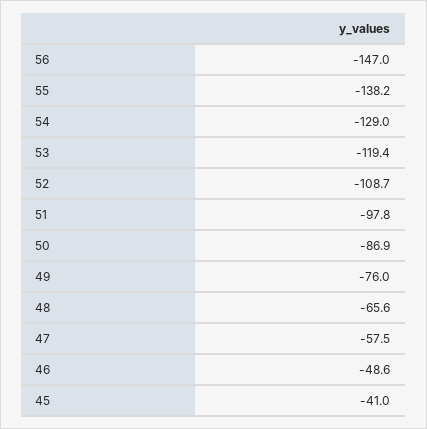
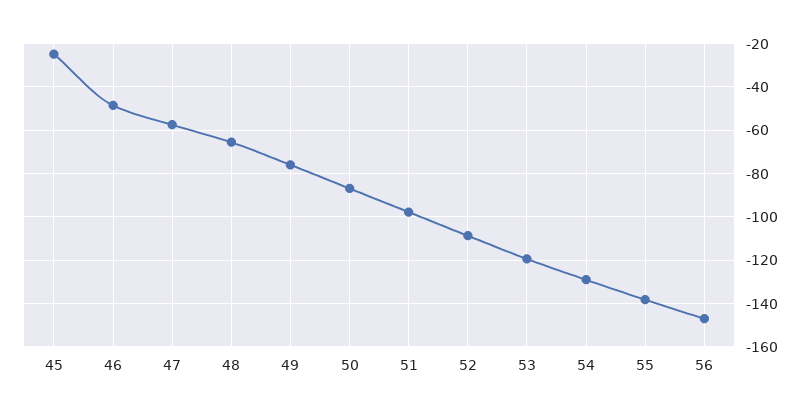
  {
    "56": -147,
    "55": -138.2,
    "54": -129,
    "53": -119.4,
    "52": -108.7,
    "51": -97.8,
    "50": -86.9,
    "49": -76,
    "48": -65.6,
    "47": -57.5,
    "46": -48.6,
-   "45": -41
+   "45": -25
  }

